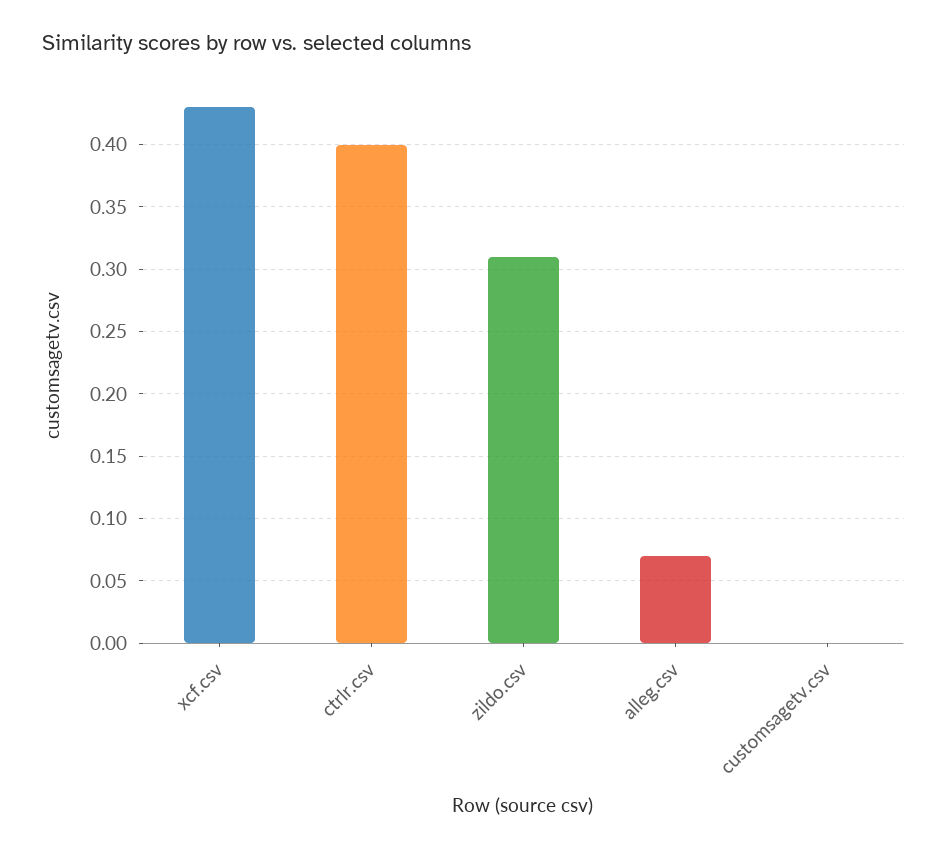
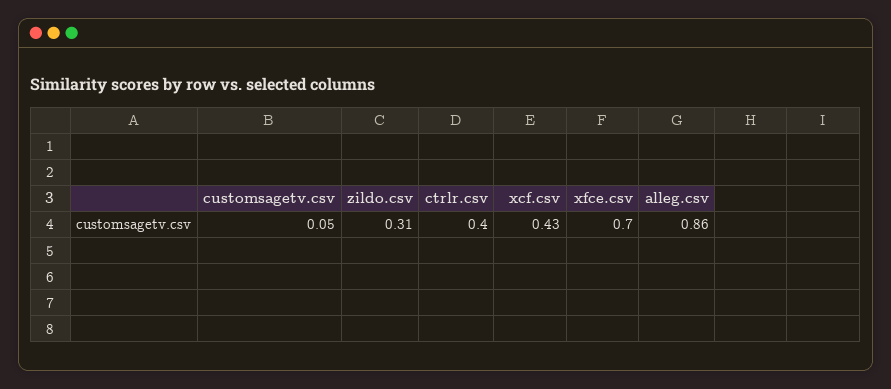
  {
    "xcf.csv": 0.43,
    "ctrlr.csv": 0.4,
    "zildo.csv": 0.31,
-   "alleg.csv": 0.07,
+   "alleg.csv": 0.86,
-   "customsagetv.csv": 0
+   "customsagetv.csv": 0.05,
+   "xfce.csv": 0.7
  }

